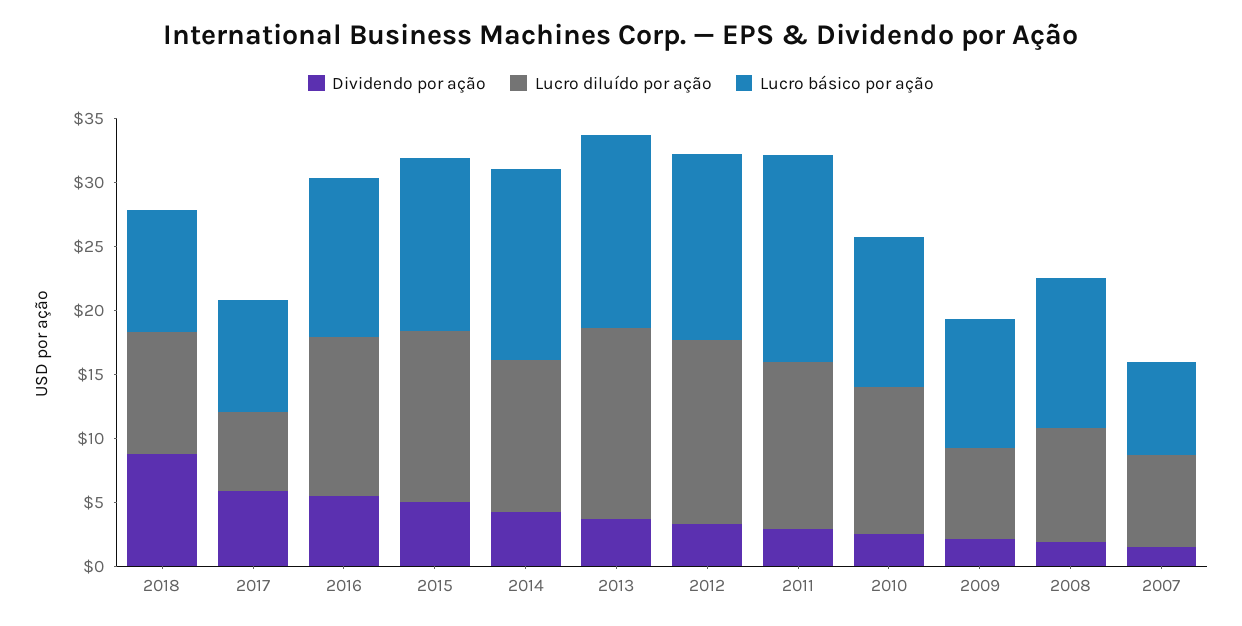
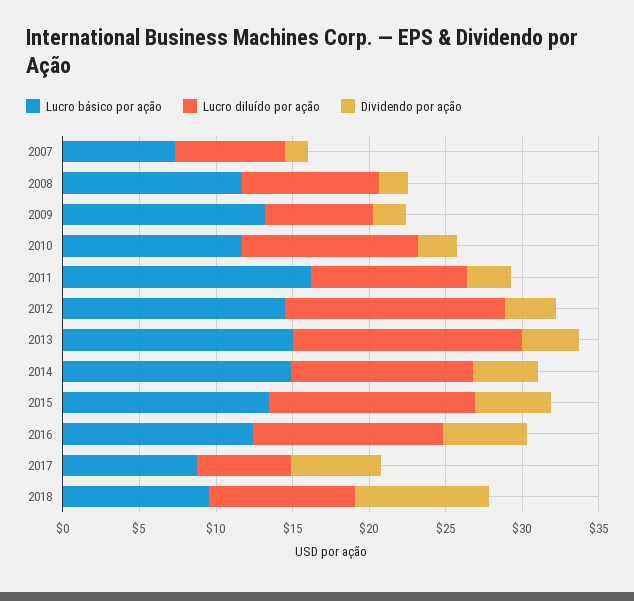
  {
    "Dividendo por ação": {
      "2018": 9,
      "2017": 6,
      "2016": 6,
      "2015": 5,
      "2014": 4,
      "2013": 4,
      "2012": 3,
      "2011": 3,
      "2010": 3,
      "2009": 2,
      "2008": 2,
      "2007": 2
    },
    "Lucro diluído por ação": {
      "2018": 10,
      "2017": 6,
      "2016": 12,
      "2015": 13,
      "2014": 12,
      "2013": 15,
      "2012": 14,
-     "2011": 13,
+     "2011": 10,
      "2010": 12,
      "2009": 7,
      "2008": 9,
      "2007": 7
    },
    "Lucro básico por ação": {
      "2018": 10,
      "2017": 9,
      "2016": 12,
      "2015": 13,
      "2014": 15,
      "2013": 15,
      "2012": 15,
      "2011": 16,
      "2010": 12,
-     "2009": 10,
+     "2009": 13,
      "2008": 12,
      "2007": 7
    }
  }

